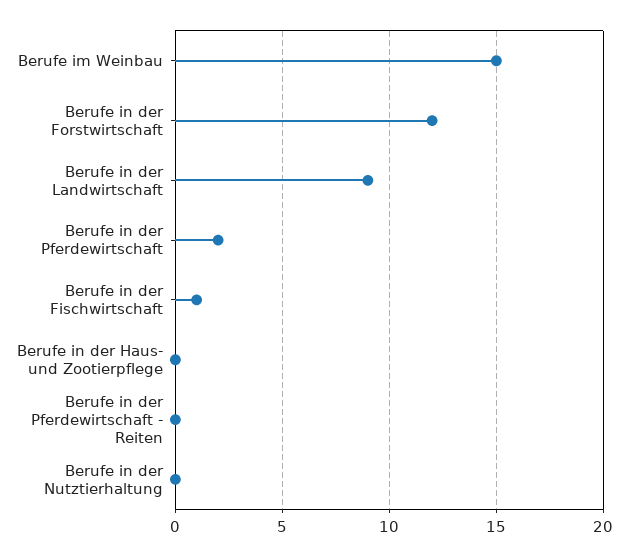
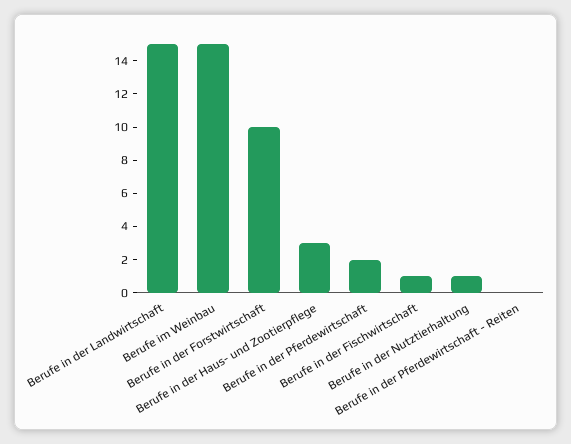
  {
    "Berufe im Weinbau": 15,
-   "Berufe in der Forstwirtschaft": 12,
+   "Berufe in der Forstwirtschaft": 10,
-   "Berufe in der Landwirtschaft": 9,
+   "Berufe in der Landwirtschaft": 15,
    "Berufe in der Pferdewirtschaft": 2,
    "Berufe in der Fischwirtschaft": 1,
-   "Berufe in der Haus- und Zootierpflege": 0,
+   "Berufe in der Haus- und Zootierpflege": 3,
    "Berufe in der Pferdewirtschaft - Reiten": 0,
-   "Berufe in der Nutztierhaltung": 0
+   "Berufe in der Nutztierhaltung": 1
  }

